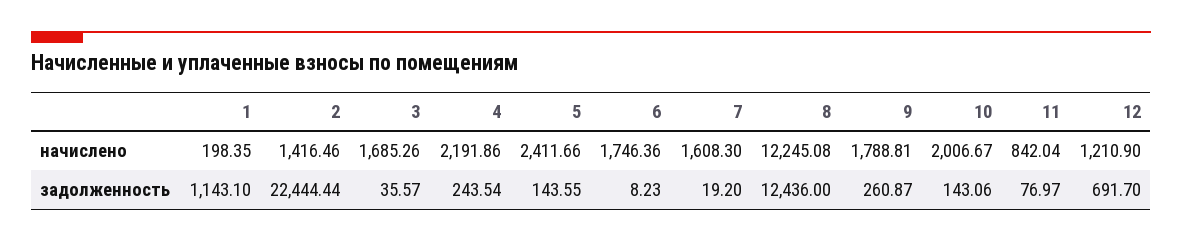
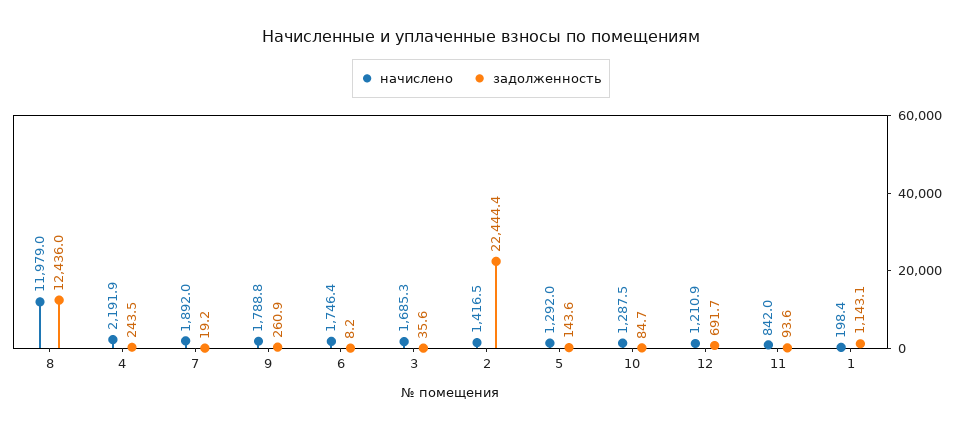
  {
    "начислено": {
      "1": 198.35,
      "2": 1416.46,
      "3": 1685.26,
      "4": 2191.86,
-     "5": 2411.66,
+     "5": 1292,
      "6": 1746.36,
-     "7": 1608.3,
+     "7": 1892,
-     "8": 12245.08,
+     "8": 11979,
      "9": 1788.81,
-     "10": 2006.67,
+     "10": 1287.5,
      "11": 842.04,
      "12": 1210.9
    },
    "задолженность": {
      "1": 1143.1,
      "2": 22444.44,
      "3": 35.57,
      "4": 243.54,
      "5": 143.55,
      "6": 8.23,
      "7": 19.2,
      "8": 12436,
      "9": 260.87,
-     "10": 143.06,
+     "10": 84.7,
-     "11": 76.97,
+     "11": 93.6,
      "12": 691.7
    }
  }

